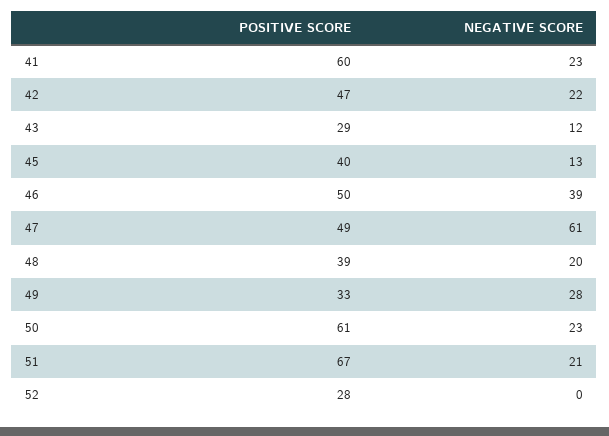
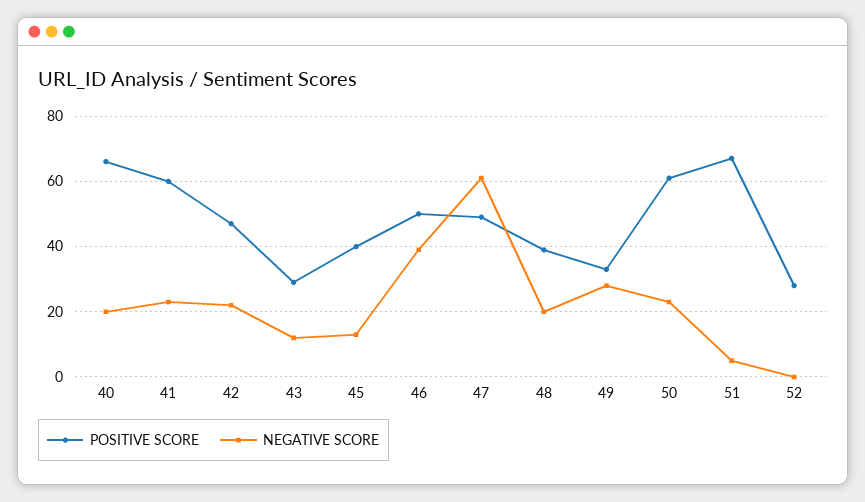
  {
    "POSITIVE SCORE": {
      "41": 60,
      "42": 47,
      "43": 29,
      "45": 40,
      "46": 50,
      "47": 49,
      "48": 39,
      "49": 33,
      "50": 61,
      "51": 67,
-     "52": 28
+     "52": 28,
+     "40": 65
    },
    "NEGATIVE SCORE": {
      "41": 23,
      "42": 22,
      "43": 12,
      "45": 13,
      "46": 39,
      "47": 61,
      "48": 20,
      "49": 28,
      "50": 23,
-     "51": 21,
+     "51": 5,
-     "52": 0
+     "52": 0,
+     "40": 20
    }
  }

